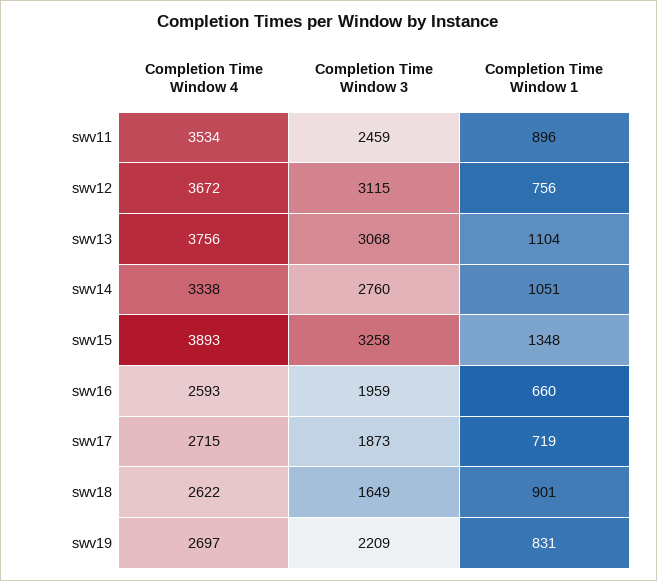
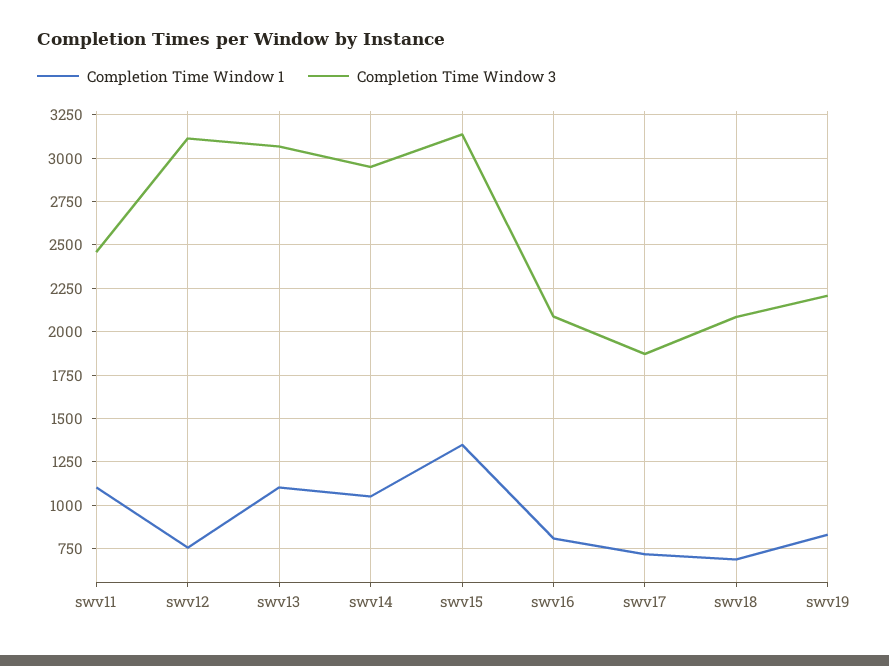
  {
-   "Completion Time Window 4": {
-     "swv11": 3534,
-     "swv12": 3672,
-     "swv13": 3756,
-     "swv14": 3338,
-     "swv15": 3893,
-     "swv16": 2593,
-     "swv17": 2715,
-     "swv18": 2622,
-     "swv19": 2697
-   },
    "Completion Time Window 3": {
      "swv11": 2459,
      "swv12": 3115,
      "swv13": 3068,
-     "swv14": 2760,
+     "swv14": 2950,
-     "swv15": 3258,
+     "swv15": 3150,
-     "swv16": 1959,
+     "swv16": 2100,
      "swv17": 1873,
-     "swv18": 1649,
+     "swv18": 2100,
      "swv19": 2209
    },
    "Completion Time Window 1": {
-     "swv11": 896,
+     "swv11": 1100,
      "swv12": 756,
      "swv13": 1104,
      "swv14": 1051,
      "swv15": 1348,
-     "swv16": 660,
+     "swv16": 800,
      "swv17": 719,
-     "swv18": 901,
+     "swv18": 700,
      "swv19": 831
    }
  }

